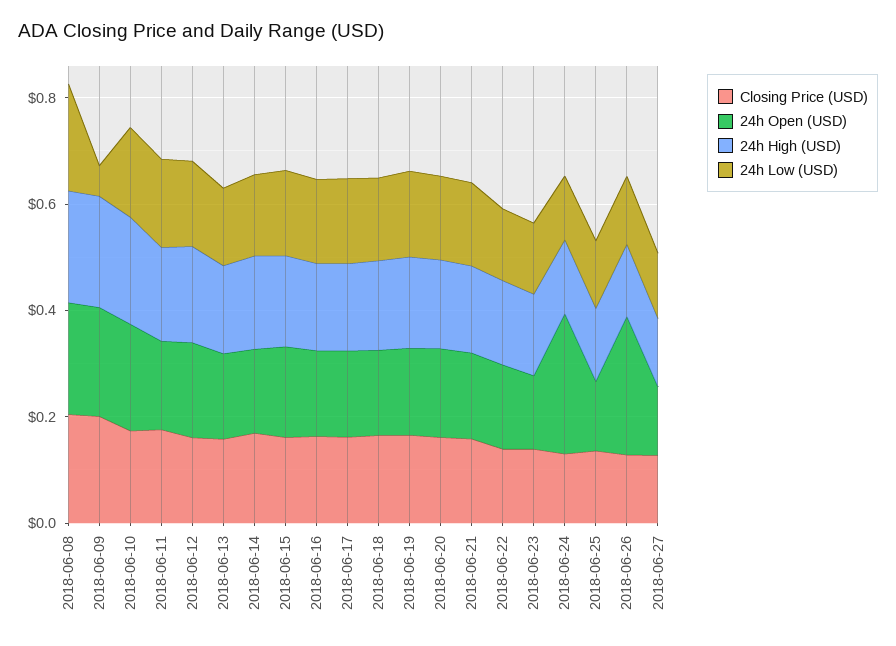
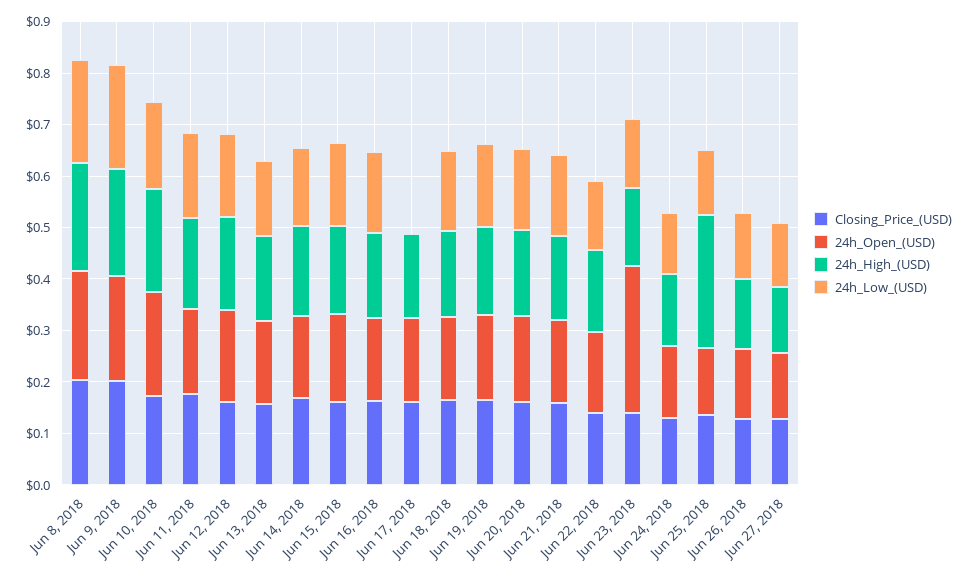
  {
    "Closing Price (USD)": {
      "2018-06-08": 0.2,
      "2018-06-09": 0.2,
      "2018-06-10": 0.18,
      "2018-06-11": 0.18,
      "2018-06-12": 0.16,
      "2018-06-13": 0.16,
      "2018-06-14": 0.16,
      "2018-06-15": 0.16,
      "2018-06-16": 0.16,
      "2018-06-17": 0.16,
      "2018-06-18": 0.16,
      "2018-06-19": 0.16,
      "2018-06-20": 0.16,
      "2018-06-21": 0.16,
      "2018-06-22": 0.14,
      "2018-06-23": 0.14,
      "2018-06-24": 0.14,
      "2018-06-25": 0.14,
      "2018-06-26": 0.12,
      "2018-06-27": 0.12
    },
    "24h Open (USD)": {
      "2018-06-08": 0.22,
      "2018-06-09": 0.2,
      "2018-06-10": 0.2,
      "2018-06-11": 0.16,
      "2018-06-12": 0.18,
      "2018-06-13": 0.16,
      "2018-06-14": 0.16,
      "2018-06-15": 0.18,
      "2018-06-16": 0.16,
      "2018-06-17": 0.16,
      "2018-06-18": 0.16,
      "2018-06-19": 0.16,
      "2018-06-20": 0.16,
      "2018-06-21": 0.16,
      "2018-06-22": 0.16,
-     "2018-06-23": 0.15,
+     "2018-06-23": 0.28,
-     "2018-06-24": 0.25,
+     "2018-06-24": 0.14,
      "2018-06-25": 0.14,
-     "2018-06-26": 0.25,
+     "2018-06-26": 0.14,
      "2018-06-27": 0.12
    },
    "24h High (USD)": {
      "2018-06-08": 0.22,
      "2018-06-09": 0.2,
      "2018-06-10": 0.2,
      "2018-06-11": 0.18,
      "2018-06-12": 0.18,
      "2018-06-13": 0.16,
      "2018-06-14": 0.18,
      "2018-06-15": 0.18,
      "2018-06-16": 0.16,
      "2018-06-17": 0.16,
      "2018-06-18": 0.16,
      "2018-06-19": 0.18,
      "2018-06-20": 0.16,
      "2018-06-21": 0.16,
      "2018-06-22": 0.16,
      "2018-06-23": 0.16,
      "2018-06-24": 0.14,
-     "2018-06-25": 0.15,
+     "2018-06-25": 0.26,
      "2018-06-26": 0.14,
      "2018-06-27": 0.12
    },
    "24h Low (USD)": {
      "2018-06-08": 0.2,
-     "2018-06-09": 0.05,
+     "2018-06-09": 0.2,
      "2018-06-10": 0.16,
      "2018-06-11": 0.16,
      "2018-06-12": 0.16,
      "2018-06-13": 0.14,
      "2018-06-14": 0.16,
      "2018-06-15": 0.16,
      "2018-06-16": 0.16,
-     "2018-06-17": 0.15,
+     "2018-06-17": 0,
      "2018-06-18": 0.16,
      "2018-06-19": 0.16,
      "2018-06-20": 0.16,
      "2018-06-21": 0.16,
      "2018-06-22": 0.14,
      "2018-06-23": 0.14,
      "2018-06-24": 0.12,
      "2018-06-25": 0.12,
      "2018-06-26": 0.12,
      "2018-06-27": 0.12
    }
  }

